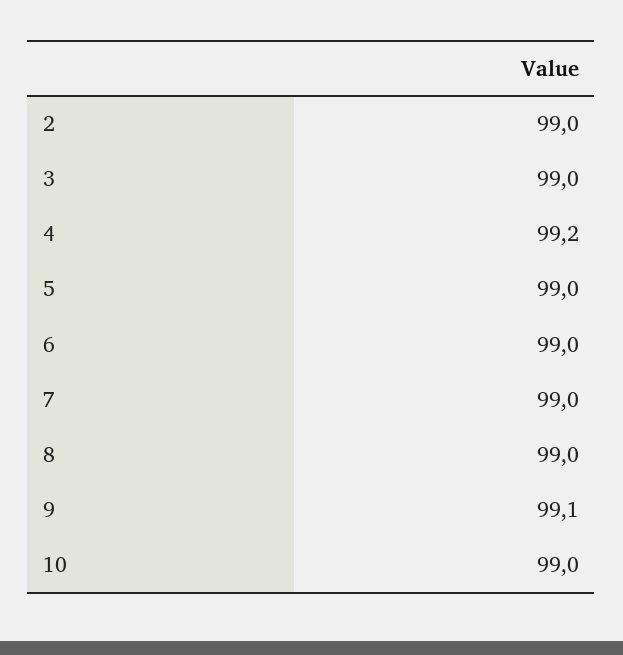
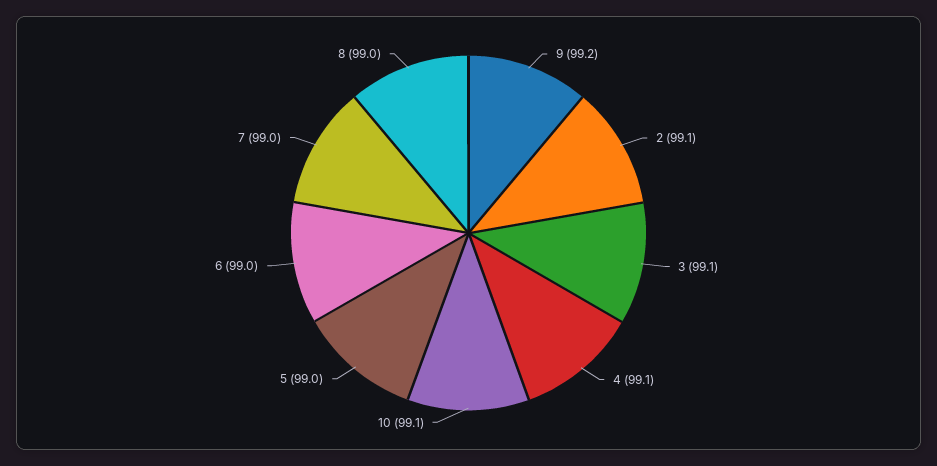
  {
-   "2": 99,
+   "2": 99.1,
-   "3": 99,
+   "3": 99.1,
-   "4": 99.2,
+   "4": 99.1,
    "5": 99,
    "6": 99,
    "7": 99,
    "8": 99,
-   "9": 99.1,
+   "9": 99.2,
-   "10": 99
+   "10": 99.1
  }

